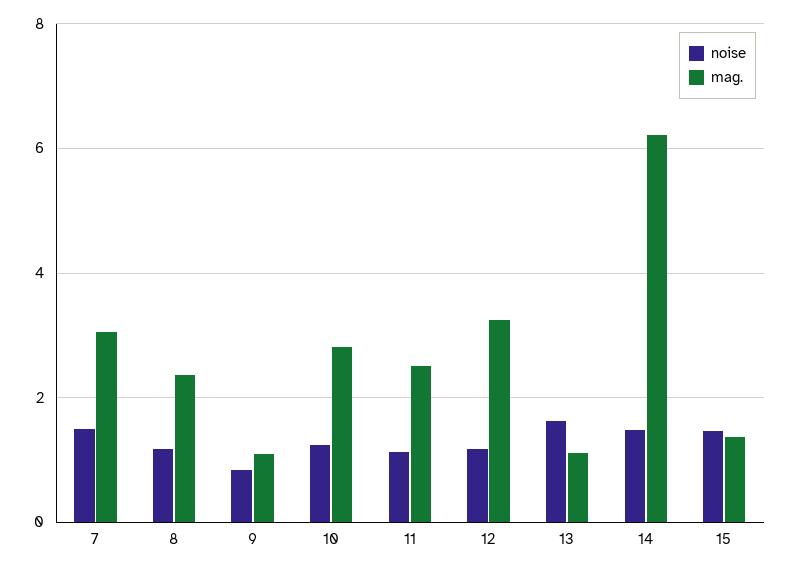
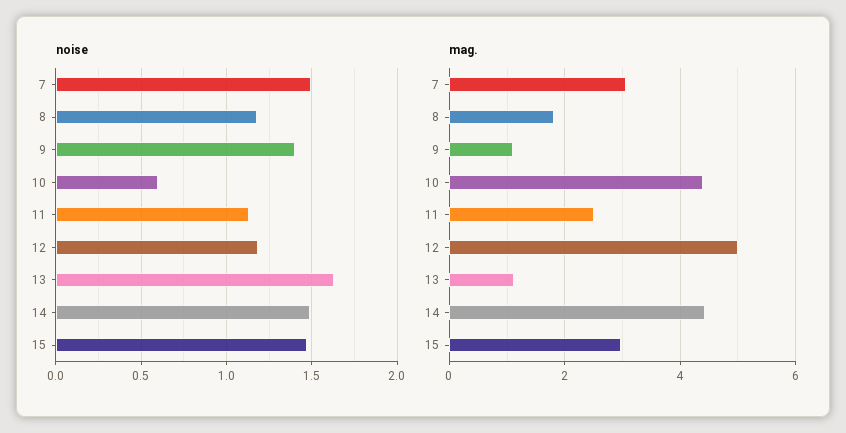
  {
    "noise": {
      "7": 1.5,
      "8": 1.2,
-     "9": 0.8,
+     "9": 1.4,
-     "10": 1.2,
+     "10": 0.6,
      "11": 1.15,
      "12": 1.2,
      "13": 1.65,
      "14": 1.5,
      "15": 1.45
    },
    "mag.": {
      "7": 3,
-     "8": 2.4,
+     "8": 1.8,
      "9": 1.2,
-     "10": 2.8,
+     "10": 4.4,
      "11": 2.6,
-     "12": 3.2,
+     "12": 5,
      "13": 1.2,
-     "14": 6.2,
+     "14": 4.4,
-     "15": 1.4
+     "15": 3
    }
  }

